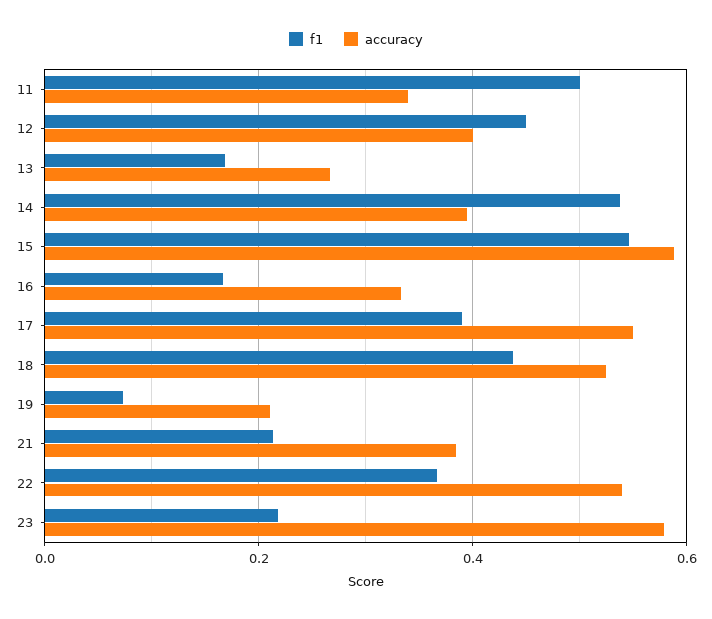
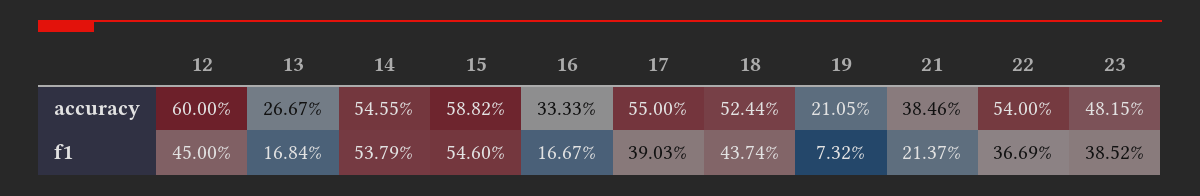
  {
    "f1": {
-     "11": 0.5,
      "12": 0.45,
      "13": 0.1684,
      "14": 0.5379,
      "15": 0.546,
      "16": 0.1667,
      "17": 0.3903,
      "18": 0.4374,
      "19": 0.0732,
      "21": 0.2137,
      "22": 0.3669,
-     "23": 0.22
+     "23": 0.3852
    },
    "accuracy": {
-     "11": 0.34,
-     "12": 0.4,
+     "12": 0.6,
      "13": 0.2667,
-     "14": 0.4,
+     "14": 0.5455,
      "15": 0.5882,
      "16": 0.3333,
      "17": 0.55,
      "18": 0.5244,
      "19": 0.2105,
      "21": 0.3846,
      "22": 0.54,
-     "23": 0.58
+     "23": 0.4815
    }
  }

